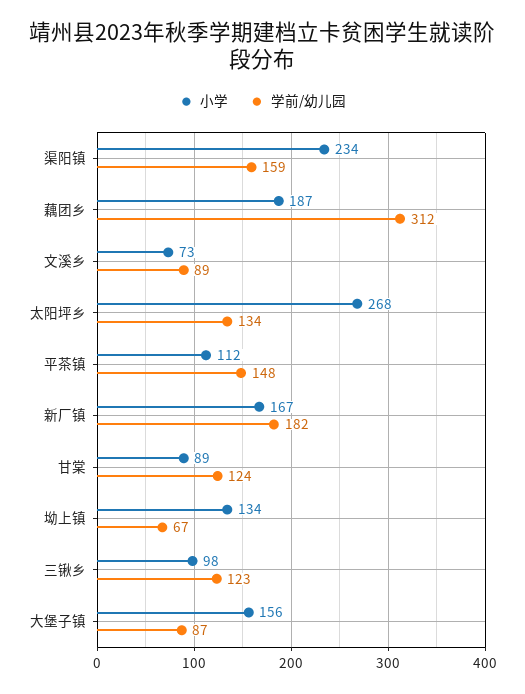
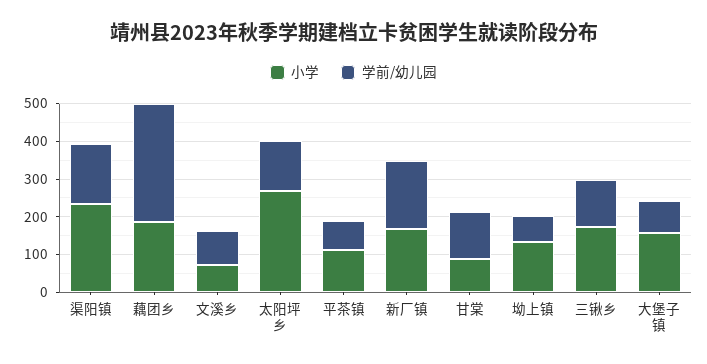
  {
    "小学": {
      "渠阳镇": 234,
      "藕团乡": 187,
      "文溪乡": 73,
      "太阳坪乡": 268,
      "平茶镇": 112,
      "新厂镇": 167,
      "甘棠": 89,
      "坳上镇": 134,
-     "三锹乡": 98,
+     "三锹乡": 175,
      "大堡子镇": 156
    },
    "学前/幼儿园": {
      "渠阳镇": 159,
      "藕团乡": 312,
      "文溪乡": 89,
      "太阳坪乡": 134,
-     "平茶镇": 148,
+     "平茶镇": 75,
      "新厂镇": 182,
      "甘棠": 124,
      "坳上镇": 67,
      "三锹乡": 123,
      "大堡子镇": 87
    }
  }

